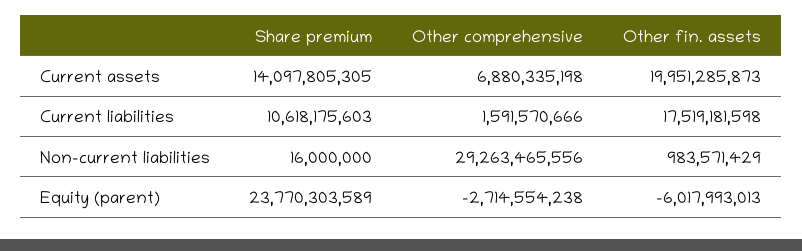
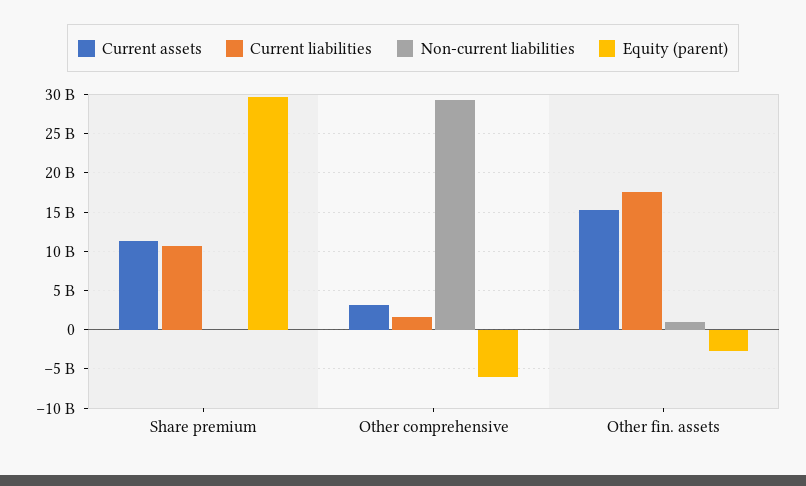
  {
    "Current assets": {
-     "Share premium": 14097805305,
+     "Share premium": 11000000000,
-     "Other comprehensive": 6880335198,
+     "Other comprehensive": 3000000000,
-     "Other fin. assets": 19951285873
+     "Other fin. assets": 15000000000
    },
    "Current liabilities": {
      "Share premium": 10618175603,
      "Other comprehensive": 1591570666,
      "Other fin. assets": 17519181598
    },
    "Non-current liabilities": {
      "Share premium": 16000000,
      "Other comprehensive": 29263465556,
      "Other fin. assets": 983571429
    },
    "Equity (parent)": {
-     "Share premium": 23770303589,
+     "Share premium": 30000000000,
-     "Other comprehensive": -2714554238,
+     "Other comprehensive": -6000000000,
-     "Other fin. assets": -6017993013
+     "Other fin. assets": -3000000000
    }
  }

